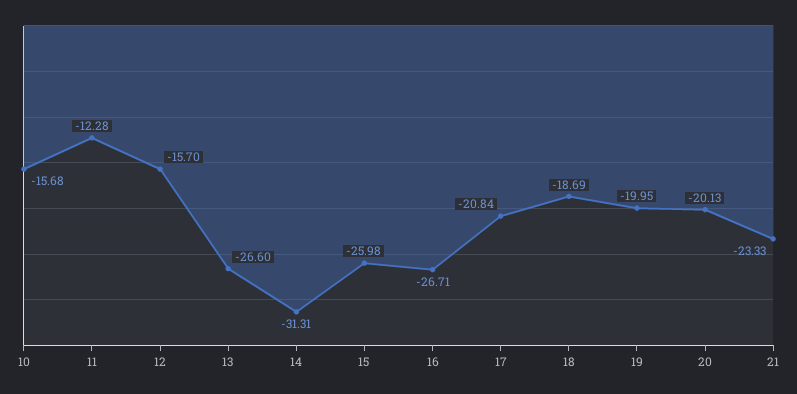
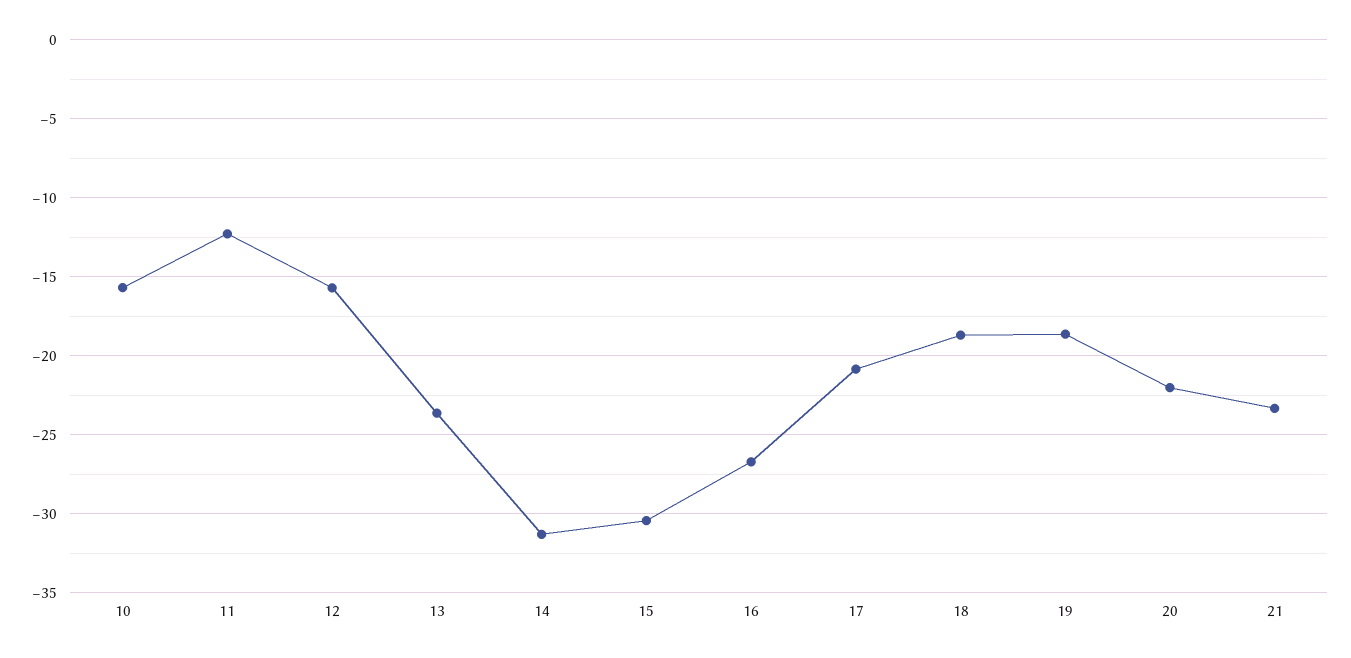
  {
    "10": -15.68,
    "11": -12.28,
    "12": -15.7,
-   "13": -26.6,
+   "13": -23.5,
    "14": -31.31,
-   "15": -25.98,
+   "15": -30.5,
    "16": -26.71,
    "17": -20.84,
    "18": -18.69,
-   "19": -19.95,
+   "19": -18.5,
-   "20": -20.13,
+   "20": -22,
    "21": -23.33
  }

